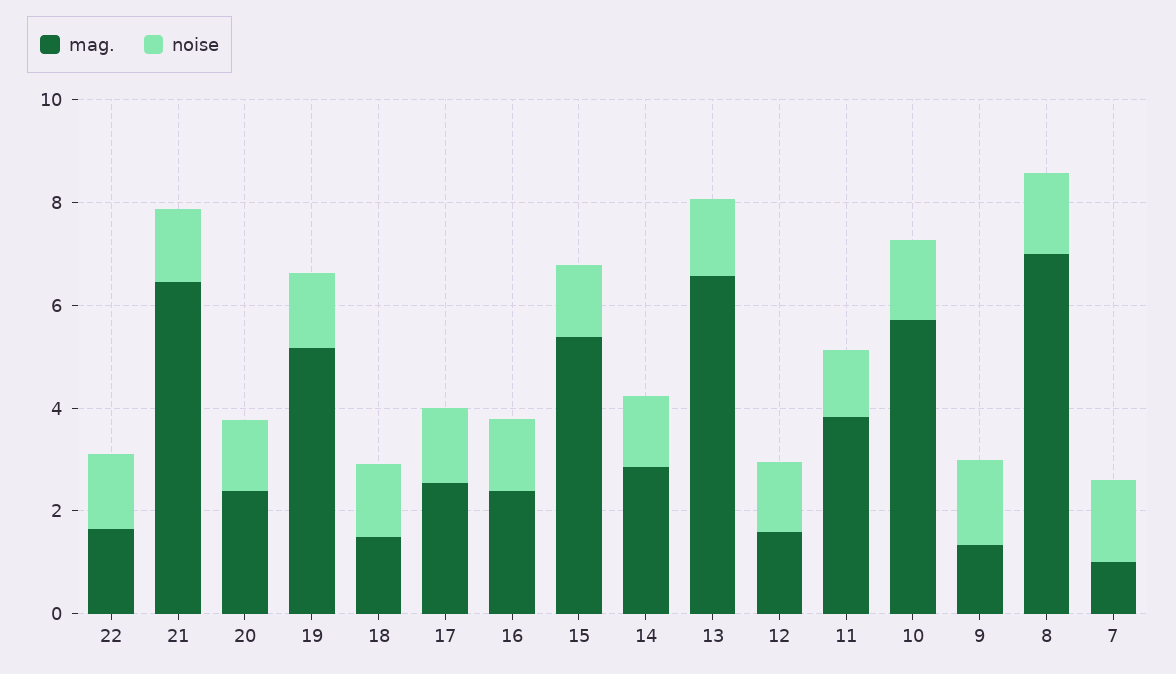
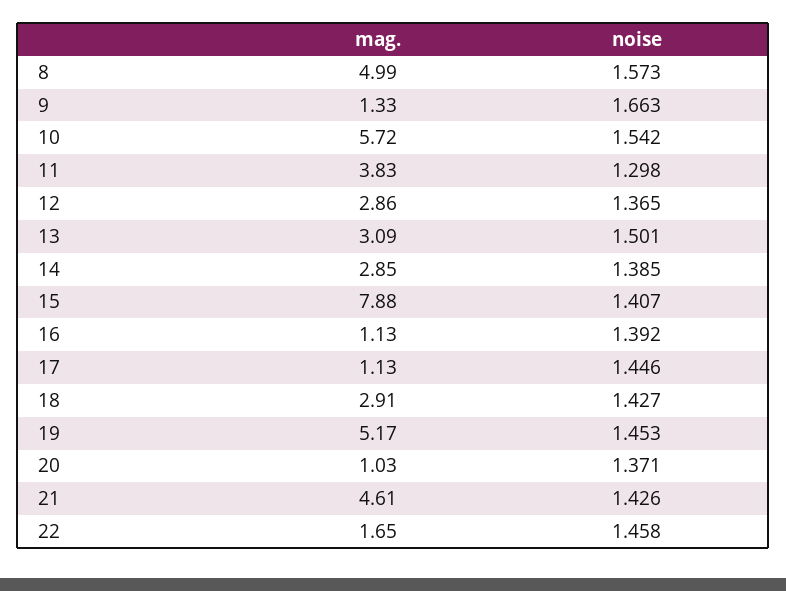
  {
    "mag.": {
      "22": 1.65,
-     "21": 6.5,
+     "21": 4.61,
-     "20": 2.5,
+     "20": 1.03,
      "19": 5.17,
-     "18": 1.5,
+     "18": 2.91,
-     "17": 2.5,
+     "17": 1.13,
-     "16": 2.5,
+     "16": 1.13,
-     "15": 5.5,
+     "15": 7.88,
      "14": 2.85,
-     "13": 6.5,
+     "13": 3.09,
-     "12": 1.5,
+     "12": 2.86,
      "11": 3.83,
      "10": 5.72,
      "9": 1.33,
-     "8": 7,
+     "8": 4.99
-     "7": 1
    },
    "noise": {
      "22": 1.458,
      "21": 1.426,
      "20": 1.371,
      "19": 1.453,
      "18": 1.427,
      "17": 1.446,
      "16": 1.392,
      "15": 1.407,
      "14": 1.385,
      "13": 1.501,
      "12": 1.365,
      "11": 1.298,
      "10": 1.542,
      "9": 1.663,
-     "8": 1.573,
+     "8": 1.573
-     "7": 1.5
    }
  }

